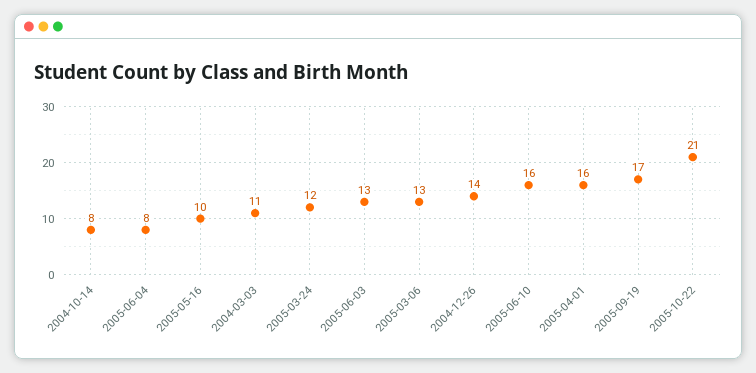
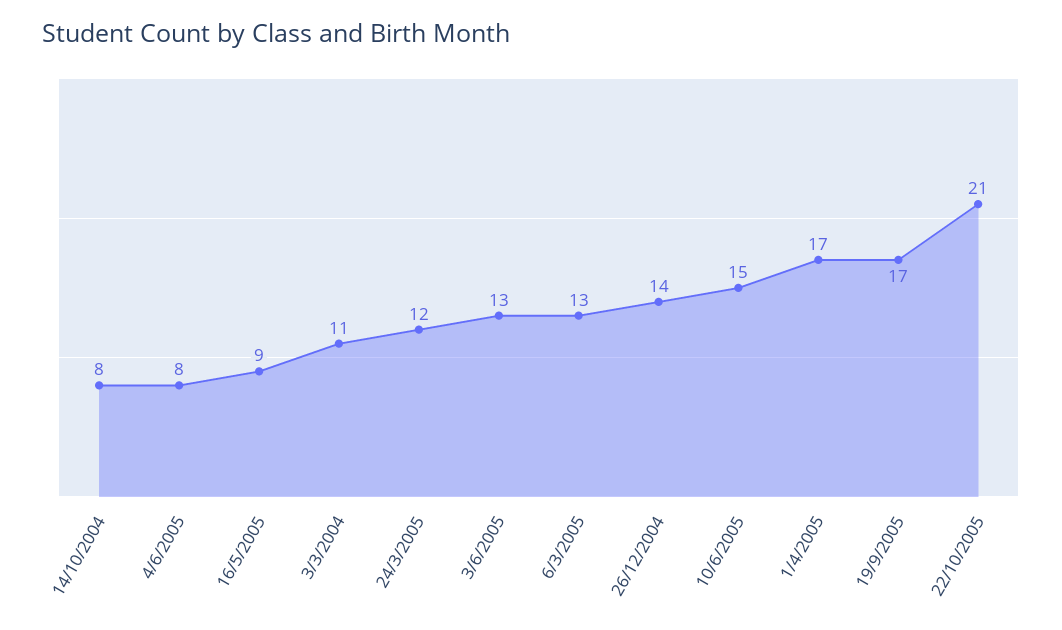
  {
    "2004-10-14": 8,
    "2005-06-04": 8,
-   "2005-05-16": 10,
+   "2005-05-16": 9,
    "2004-03-03": 11,
    "2005-03-24": 12,
    "2005-06-03": 13,
    "2005-03-06": 13,
    "2004-12-26": 14,
-   "2005-06-10": 16,
+   "2005-06-10": 15,
-   "2005-04-01": 16,
+   "2005-04-01": 17,
    "2005-09-19": 17,
    "2005-10-22": 21
  }

